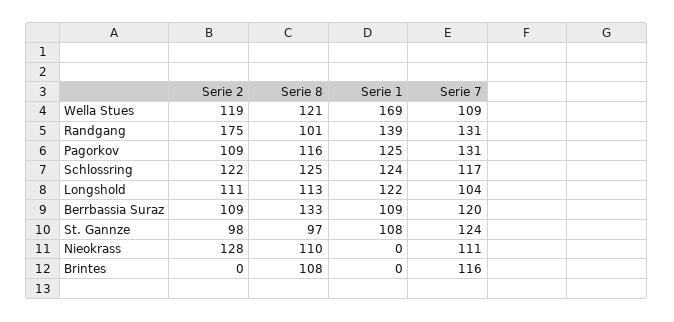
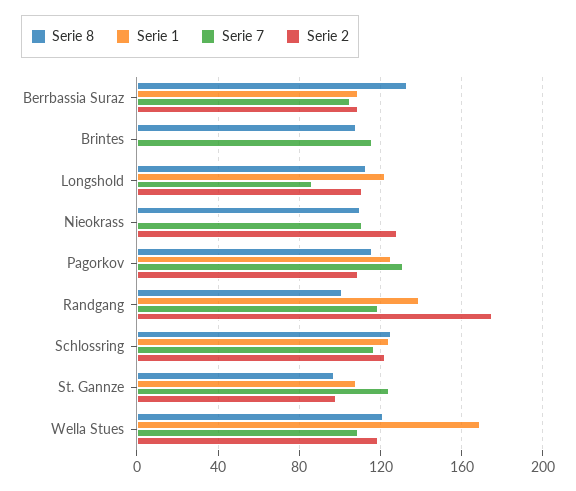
  {
    "Serie 2": {
      "Wella Stues": 119,
      "Randgang": 175,
      "Pagorkov": 109,
      "Schlossring": 122,
      "Longshold": 111,
      "Berrbassia Suraz": 109,
      "St. Gannze": 98,
      "Nieokrass": 128,
      "Brintes": 0
    },
    "Serie 8": {
      "Wella Stues": 121,
      "Randgang": 101,
      "Pagorkov": 116,
      "Schlossring": 125,
      "Longshold": 113,
      "Berrbassia Suraz": 133,
      "St. Gannze": 97,
      "Nieokrass": 110,
      "Brintes": 108
    },
    "Serie 1": {
      "Wella Stues": 169,
      "Randgang": 139,
      "Pagorkov": 125,
      "Schlossring": 124,
      "Longshold": 122,
      "Berrbassia Suraz": 109,
      "St. Gannze": 108,
      "Nieokrass": 0,
      "Brintes": 0
    },
    "Serie 7": {
      "Wella Stues": 109,
-     "Randgang": 131,
+     "Randgang": 120,
      "Pagorkov": 131,
      "Schlossring": 117,
-     "Longshold": 104,
+     "Longshold": 85,
-     "Berrbassia Suraz": 120,
+     "Berrbassia Suraz": 105,
      "St. Gannze": 124,
      "Nieokrass": 111,
      "Brintes": 116
    }
  }

